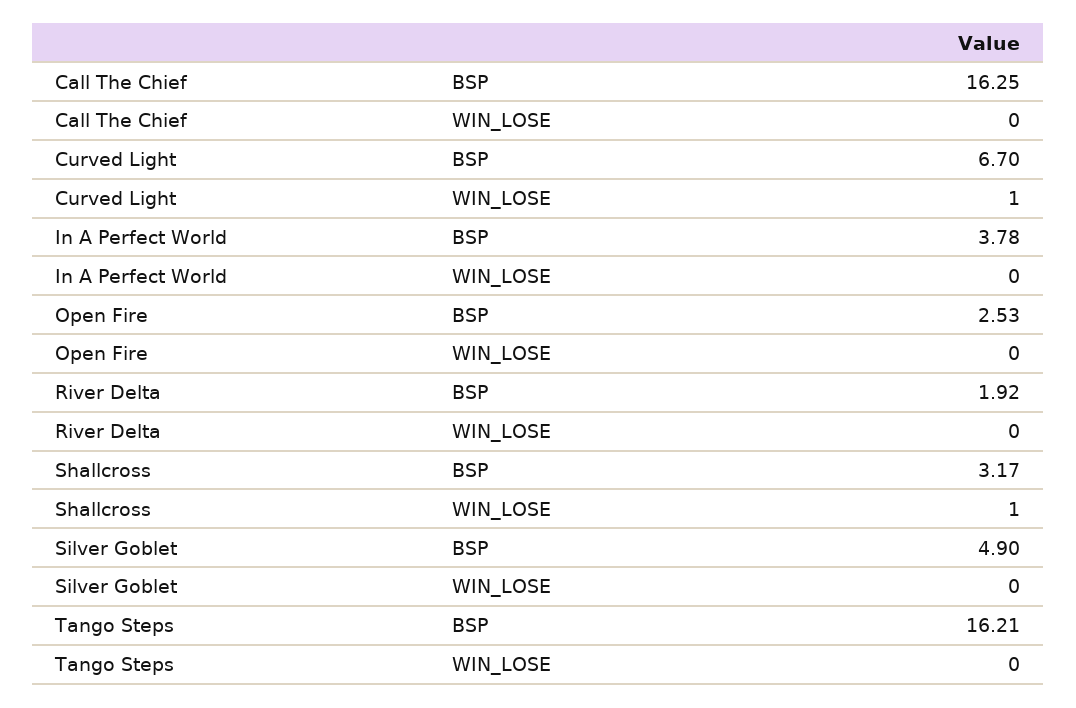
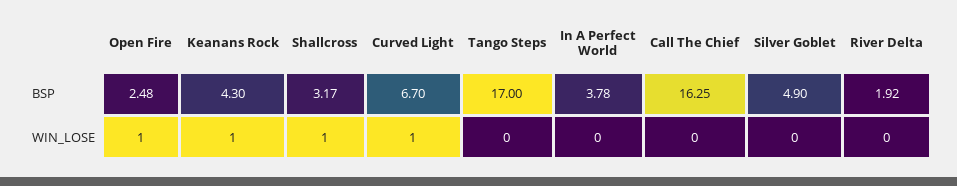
  {
    "Call The Chief": {
      "BSP": 16.25,
      "WIN_LOSE": 0
    },
    "Curved Light": {
      "BSP": 6.7,
      "WIN_LOSE": 1
    },
    "In A Perfect World": {
      "BSP": 3.78,
      "WIN_LOSE": 0
    },
    "Open Fire": {
-     "BSP": 2.53,
+     "BSP": 2.48,
-     "WIN_LOSE": 0
+     "WIN_LOSE": 1
    },
    "River Delta": {
      "BSP": 1.92,
      "WIN_LOSE": 0
    },
    "Shallcross": {
      "BSP": 3.17,
      "WIN_LOSE": 1
    },
    "Silver Goblet": {
      "BSP": 4.9,
      "WIN_LOSE": 0
    },
    "Tango Steps": {
-     "BSP": 16.21,
+     "BSP": 17,
      "WIN_LOSE": 0
-   }
+   },
+   "Keanans Rock": {
+     "BSP": 4.3,
+     "WIN_LOSE": 1
+   }
  }

